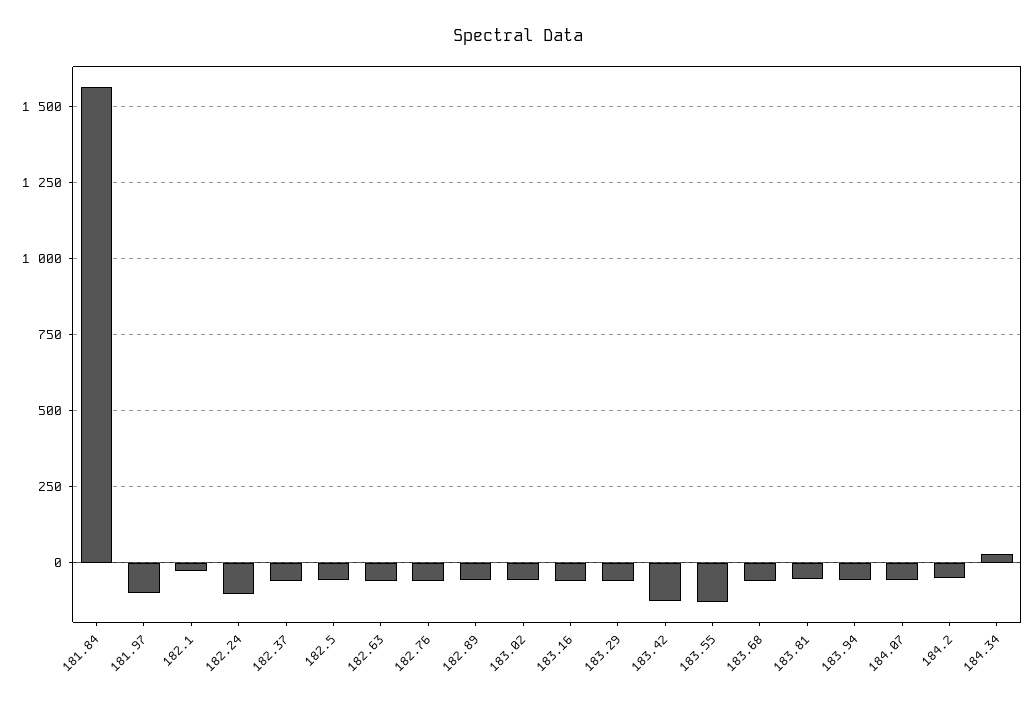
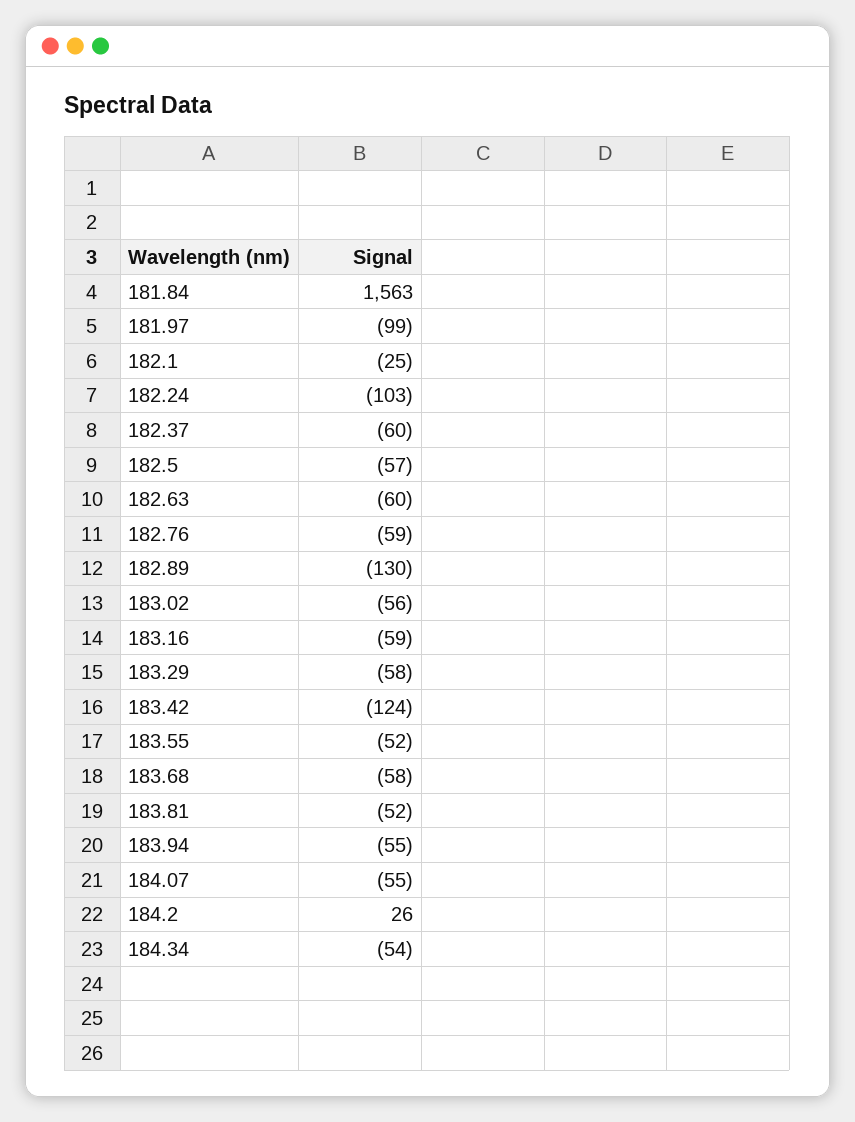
  {
    "181.84": 1563,
    "181.97": -99,
    "182.1": -25,
    "182.24": -103,
    "182.37": -60,
    "182.5": -57,
    "182.63": -60,
    "182.76": -59,
-   "182.89": -50,
+   "182.89": -130,
    "183.02": -56,
    "183.16": -59,
    "183.29": -58,
    "183.42": -124,
-   "183.55": -125,
+   "183.55": -52,
    "183.68": -58,
    "183.81": -52,
    "183.94": -55,
    "184.07": -55,
-   "184.2": -50,
+   "184.2": 26,
-   "184.34": 25
+   "184.34": -54
  }

